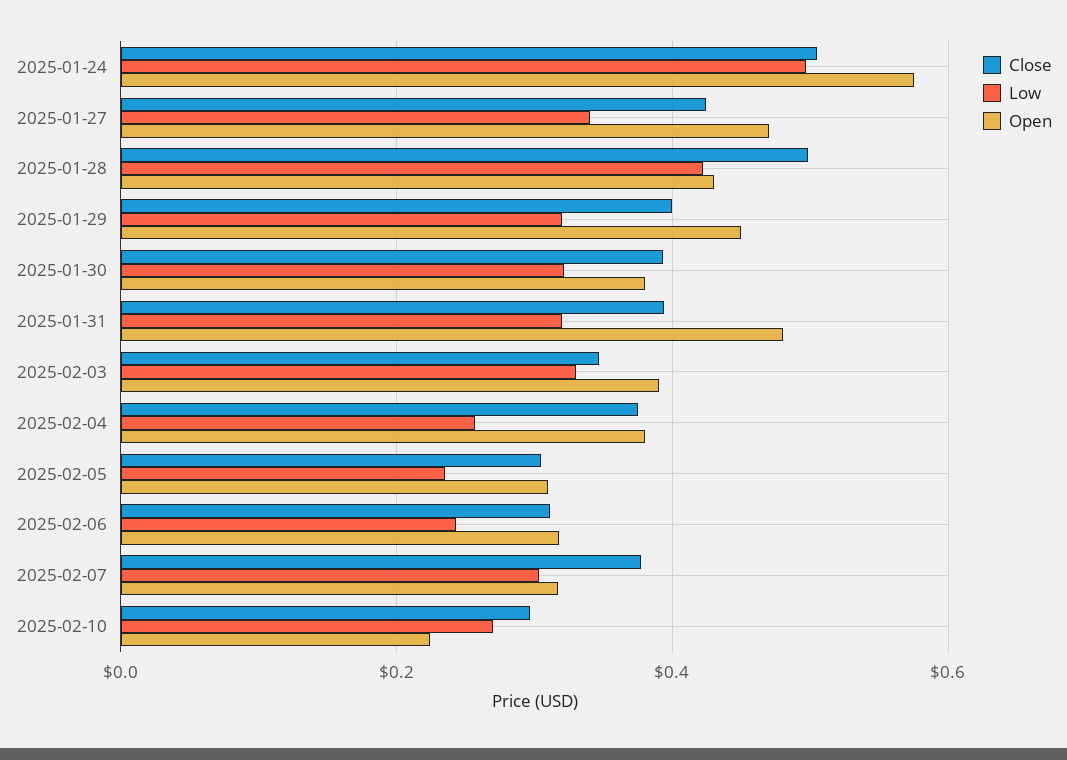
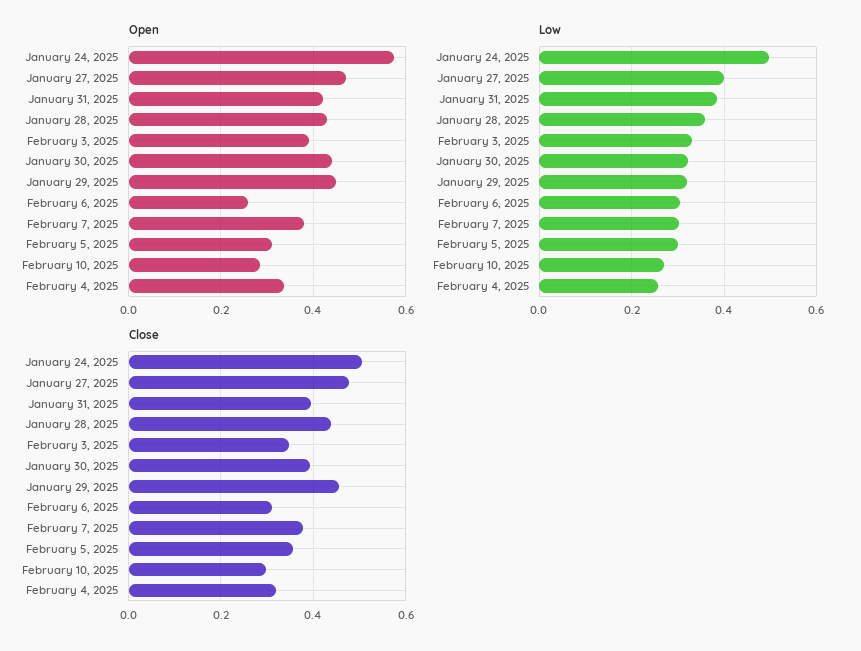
  {
    "Close": {
      "2025-01-24": 0.5,
-     "2025-01-27": 0.42,
+     "2025-01-27": 0.48,
-     "2025-01-28": 0.5,
+     "2025-01-28": 0.44,
-     "2025-01-29": 0.4,
+     "2025-01-29": 0.46,
      "2025-01-30": 0.4,
      "2025-01-31": 0.4,
      "2025-02-03": 0.34,
-     "2025-02-04": 0.38,
+     "2025-02-04": 0.32,
-     "2025-02-05": 0.3,
+     "2025-02-05": 0.36,
      "2025-02-06": 0.32,
      "2025-02-07": 0.38,
      "2025-02-10": 0.3
    },
    "Low": {
      "2025-01-24": 0.5,
-     "2025-01-27": 0.34,
+     "2025-01-27": 0.4,
-     "2025-01-28": 0.42,
+     "2025-01-28": 0.36,
      "2025-01-29": 0.32,
      "2025-01-30": 0.32,
-     "2025-01-31": 0.32,
+     "2025-01-31": 0.38,
      "2025-02-03": 0.34,
      "2025-02-04": 0.26,
-     "2025-02-05": 0.24,
+     "2025-02-05": 0.3,
-     "2025-02-06": 0.24,
+     "2025-02-06": 0.3,
      "2025-02-07": 0.3,
      "2025-02-10": 0.28
    },
    "Open": {
      "2025-01-24": 0.58,
      "2025-01-27": 0.48,
      "2025-01-28": 0.44,
      "2025-01-29": 0.46,
-     "2025-01-30": 0.38,
+     "2025-01-30": 0.44,
-     "2025-01-31": 0.48,
+     "2025-01-31": 0.42,
      "2025-02-03": 0.4,
-     "2025-02-04": 0.38,
+     "2025-02-04": 0.34,
      "2025-02-05": 0.32,
-     "2025-02-06": 0.32,
+     "2025-02-06": 0.26,
-     "2025-02-07": 0.32,
+     "2025-02-07": 0.38,
-     "2025-02-10": 0.22
+     "2025-02-10": 0.28
    }
  }

